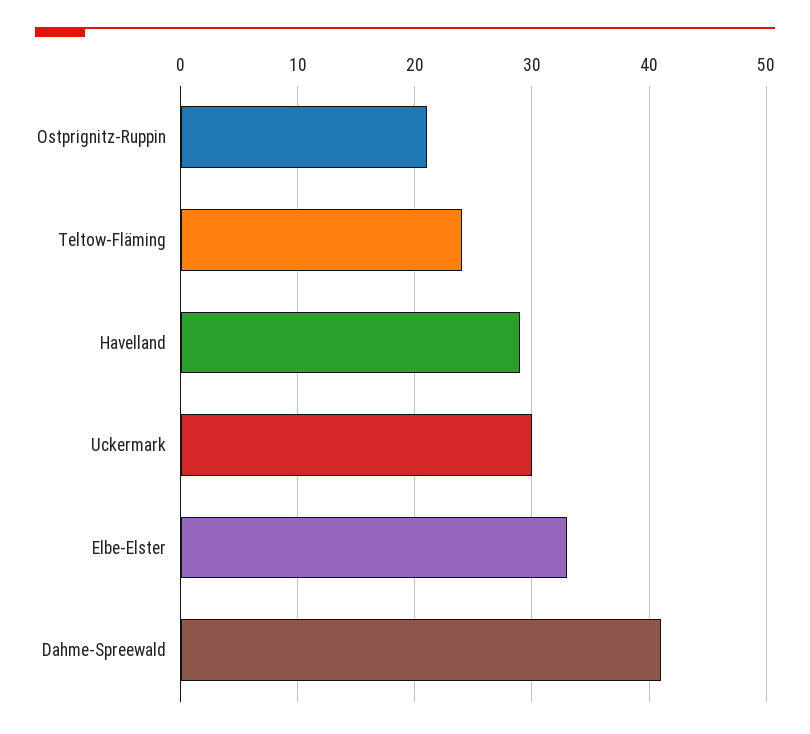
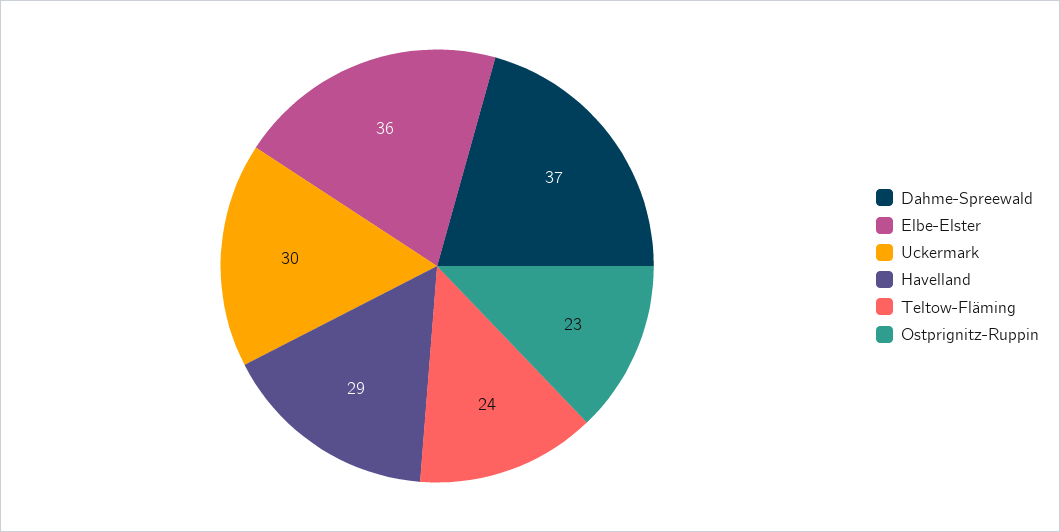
  {
-   "Ostprignitz-Ruppin": 21,
+   "Ostprignitz-Ruppin": 23,
    "Teltow-Fläming": 24,
    "Havelland": 29,
    "Uckermark": 30,
-   "Elbe-Elster": 33,
+   "Elbe-Elster": 36,
-   "Dahme-Spreewald": 41
+   "Dahme-Spreewald": 37
  }

